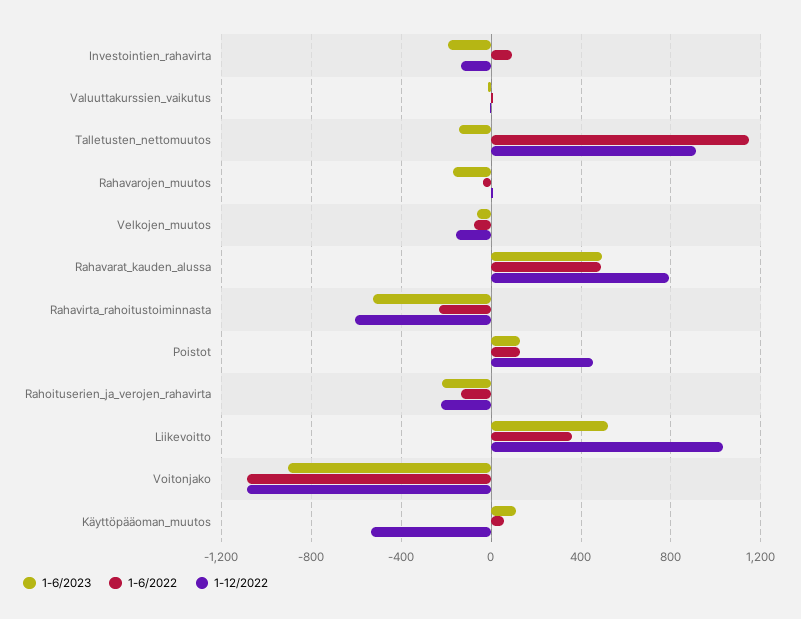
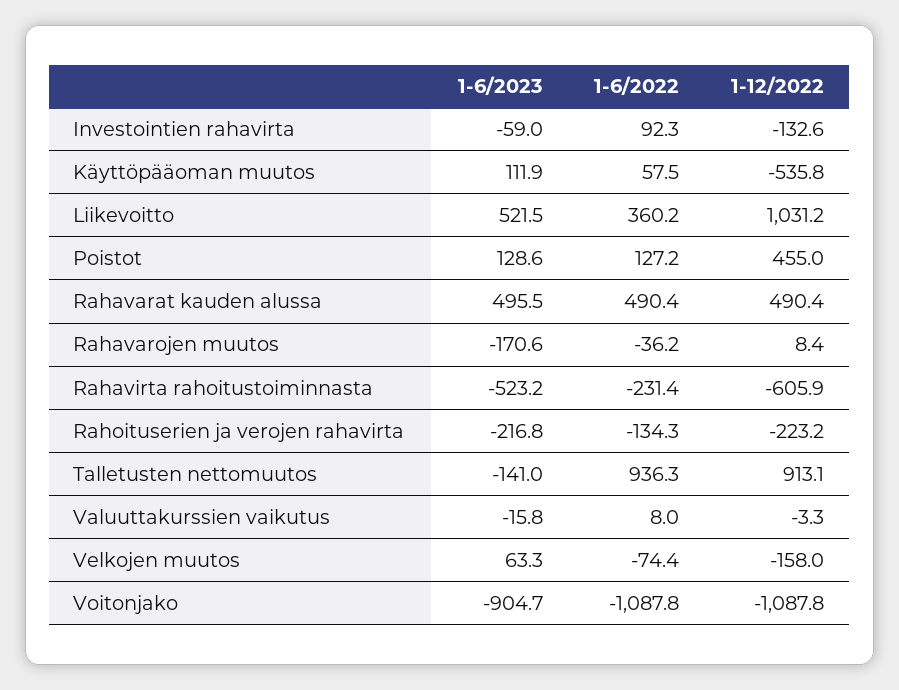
  {
    "1-6/2023": {
-     "Investointien_rahavirta": -200,
+     "Investointien_rahavirta": -59,
      "Valuuttakurssien_vaikutus": -15.8,
      "Talletusten_nettomuutos": -141,
      "Rahavarojen_muutos": -170.6,
-     "Velkojen_muutos": -50,
+     "Velkojen_muutos": 63.3,
      "Rahavarat_kauden_alussa": 495.5,
      "Rahavirta_rahoitustoiminnasta": -523.2,
      "Poistot": 128.6,
      "Rahoituserien_ja_verojen_rahavirta": -216.8,
      "Liikevoitto": 521.5,
      "Voitonjako": -904.7,
      "Käyttöpääoman_muutos": 111.9
    },
    "1-6/2022": {
      "Investointien_rahavirta": 92.3,
      "Valuuttakurssien_vaikutus": 8,
-     "Talletusten_nettomuutos": 1150,
+     "Talletusten_nettomuutos": 936.3,
      "Rahavarojen_muutos": -36.2,
      "Velkojen_muutos": -74.4,
      "Rahavarat_kauden_alussa": 490.4,
      "Rahavirta_rahoitustoiminnasta": -231.4,
      "Poistot": 127.2,
      "Rahoituserien_ja_verojen_rahavirta": -134.3,
      "Liikevoitto": 360.2,
      "Voitonjako": -1087.8,
      "Käyttöpääoman_muutos": 57.5
    },
    "1-12/2022": {
      "Investointien_rahavirta": -132.6,
      "Valuuttakurssien_vaikutus": -3.3,
      "Talletusten_nettomuutos": 913.1,
      "Rahavarojen_muutos": 8.4,
      "Velkojen_muutos": -158,
-     "Rahavarat_kauden_alussa": 800,
+     "Rahavarat_kauden_alussa": 490.4,
      "Rahavirta_rahoitustoiminnasta": -605.9,
      "Poistot": 455,
      "Rahoituserien_ja_verojen_rahavirta": -223.2,
      "Liikevoitto": 1031.2,
      "Voitonjako": -1087.8,
      "Käyttöpääoman_muutos": -535.8
    }
  }

